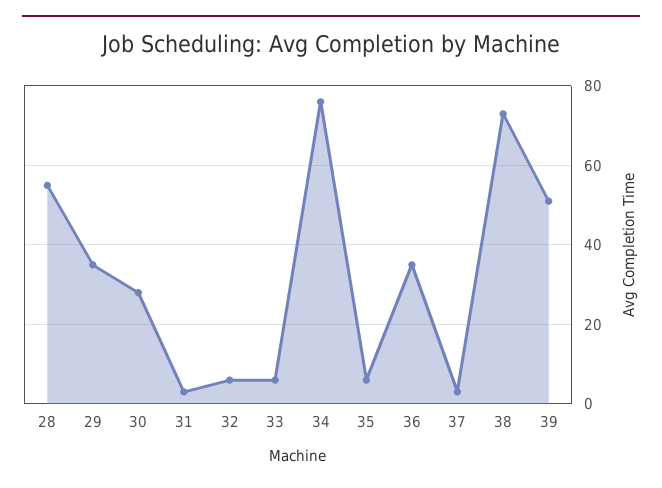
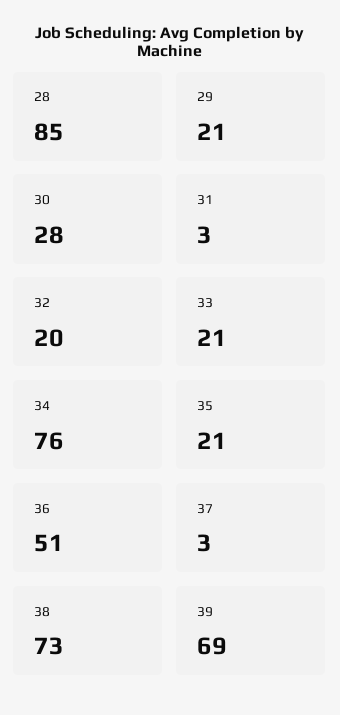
  {
-   "28": 55,
+   "28": 85,
-   "29": 35,
+   "29": 21,
    "30": 28,
    "31": 3,
-   "32": 5,
+   "32": 20,
-   "33": 5,
+   "33": 21,
    "34": 76,
-   "35": 5,
+   "35": 21,
-   "36": 35,
+   "36": 51,
    "37": 3,
    "38": 73,
-   "39": 50
+   "39": 69
  }

